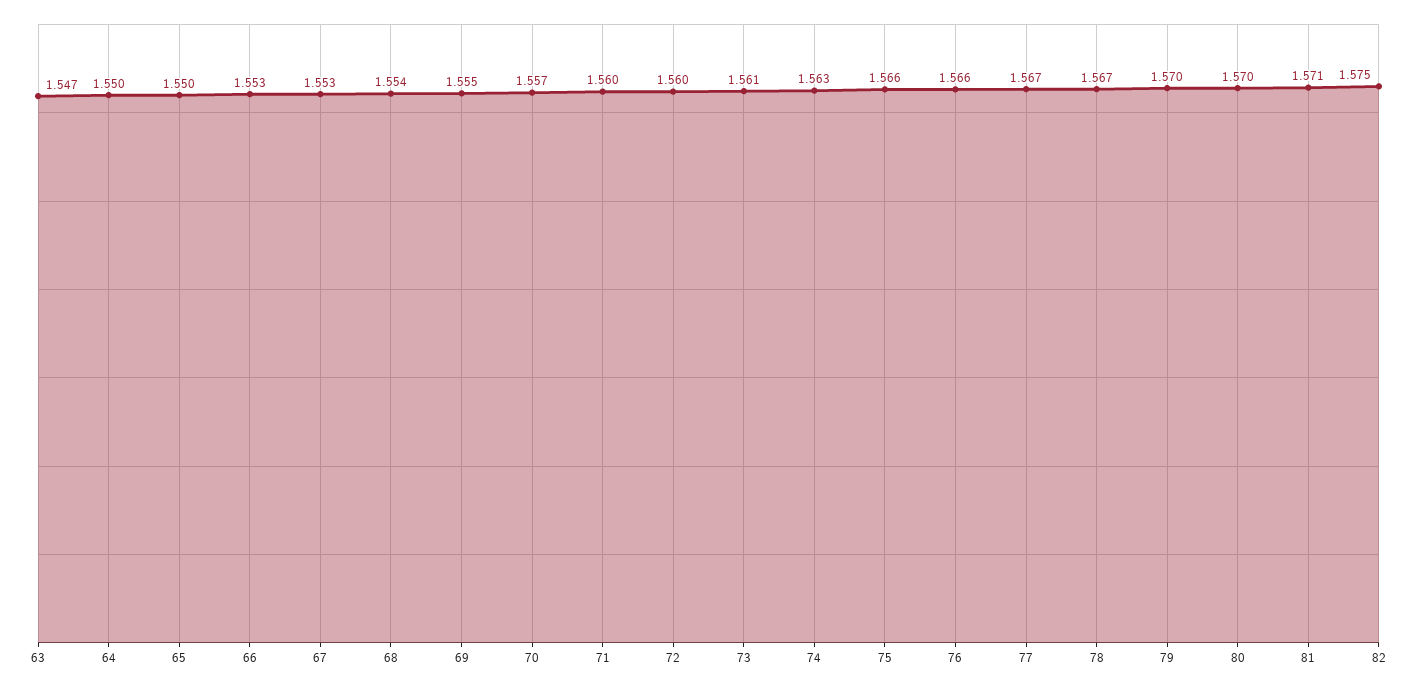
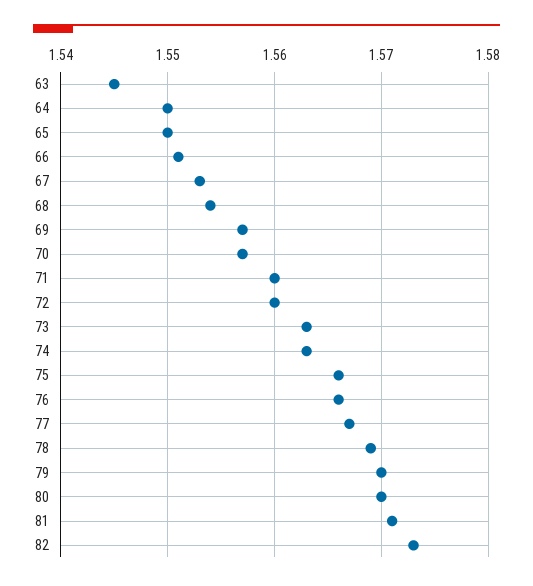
  {
-   "63": 1.547,
+   "63": 1.545,
    "64": 1.55,
    "65": 1.55,
-   "66": 1.553,
+   "66": 1.551,
    "67": 1.553,
    "68": 1.554,
-   "69": 1.555,
+   "69": 1.557,
    "70": 1.557,
    "71": 1.56,
    "72": 1.56,
-   "73": 1.561,
+   "73": 1.563,
    "74": 1.563,
    "75": 1.566,
    "76": 1.566,
    "77": 1.567,
-   "78": 1.567,
+   "78": 1.569,
    "79": 1.57,
    "80": 1.57,
    "81": 1.571,
-   "82": 1.575
+   "82": 1.573
  }

